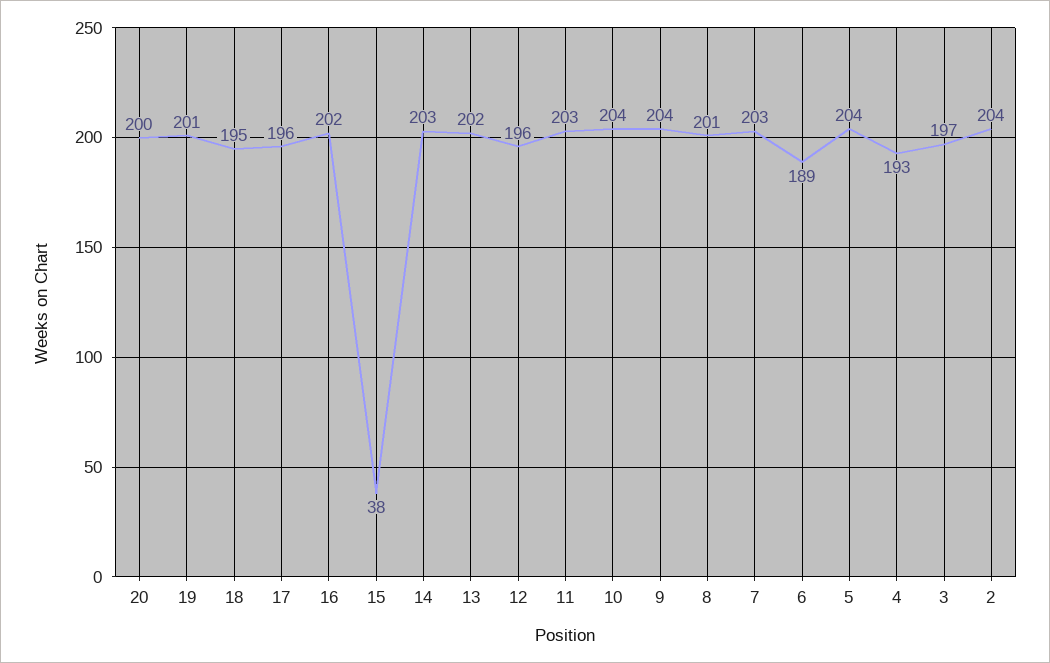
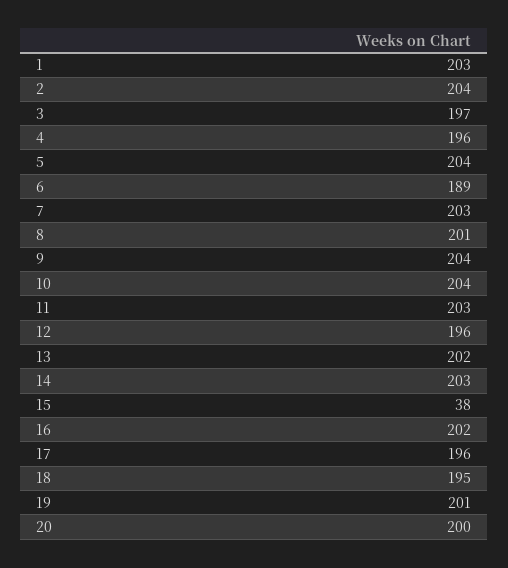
  {
    "20": 200,
    "19": 201,
    "18": 195,
    "17": 196,
    "16": 202,
    "15": 38,
    "14": 203,
    "13": 202,
    "12": 196,
    "11": 203,
    "10": 204,
    "9": 204,
    "8": 201,
    "7": 203,
    "6": 189,
    "5": 204,
-   "4": 193,
+   "4": 196,
    "3": 197,
-   "2": 204
+   "2": 204,
+   "1": 203
  }

